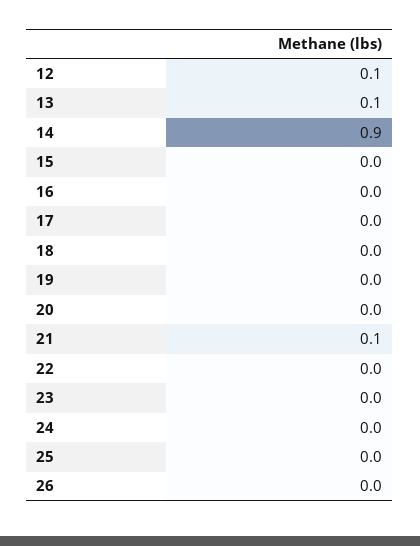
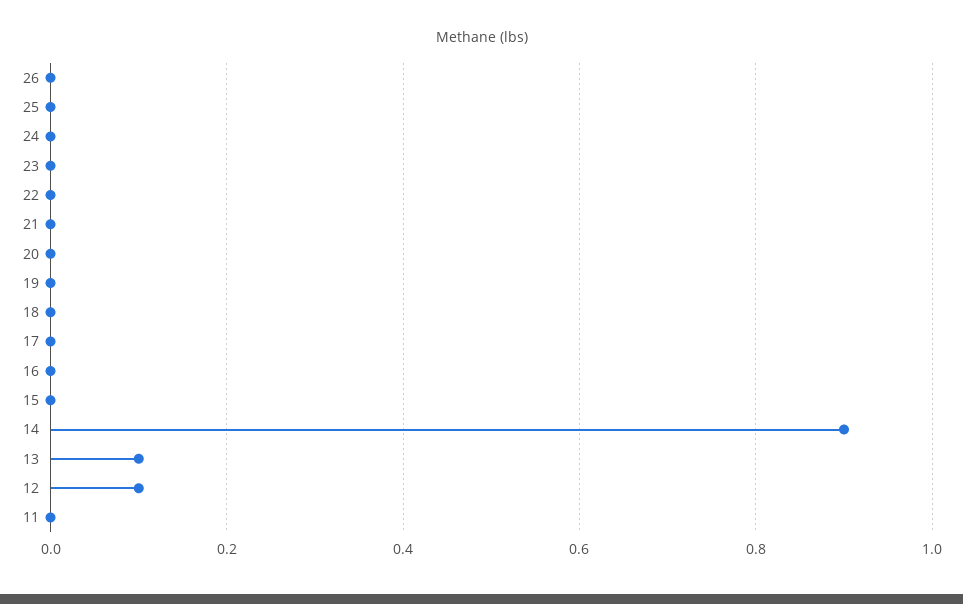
  {
    "12": 0.1,
    "13": 0.1,
    "14": 0.9,
    "15": 0,
    "16": 0,
    "17": 0,
    "18": 0,
    "19": 0,
    "20": 0,
-   "21": 0.1,
+   "21": 0,
    "22": 0,
    "23": 0,
    "24": 0,
    "25": 0,
-   "26": 0
+   "26": 0,
+   "11": 0
  }

